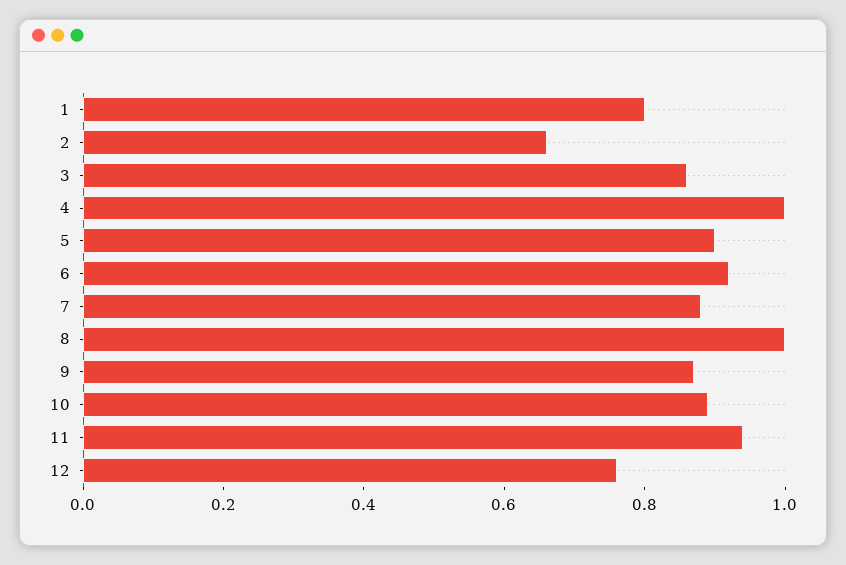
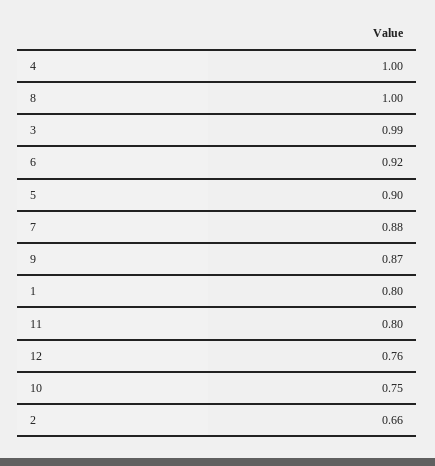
  {
    "1": 0.8,
    "2": 0.66,
-   "3": 0.85,
+   "3": 0.99,
    "4": 1,
    "5": 0.9,
    "6": 0.92,
    "7": 0.88,
    "8": 1,
    "9": 0.87,
-   "10": 0.9,
+   "10": 0.75,
-   "11": 0.95,
+   "11": 0.8,
    "12": 0.76
  }

